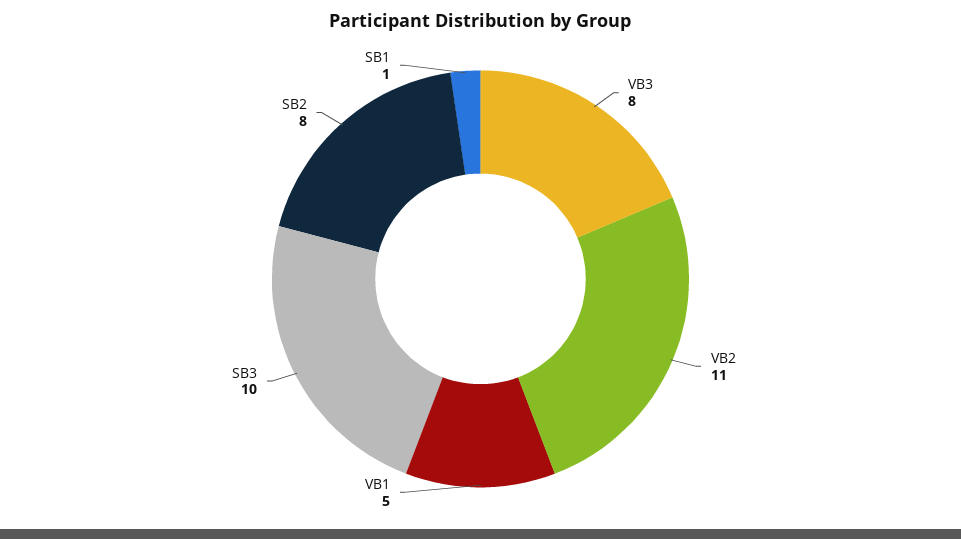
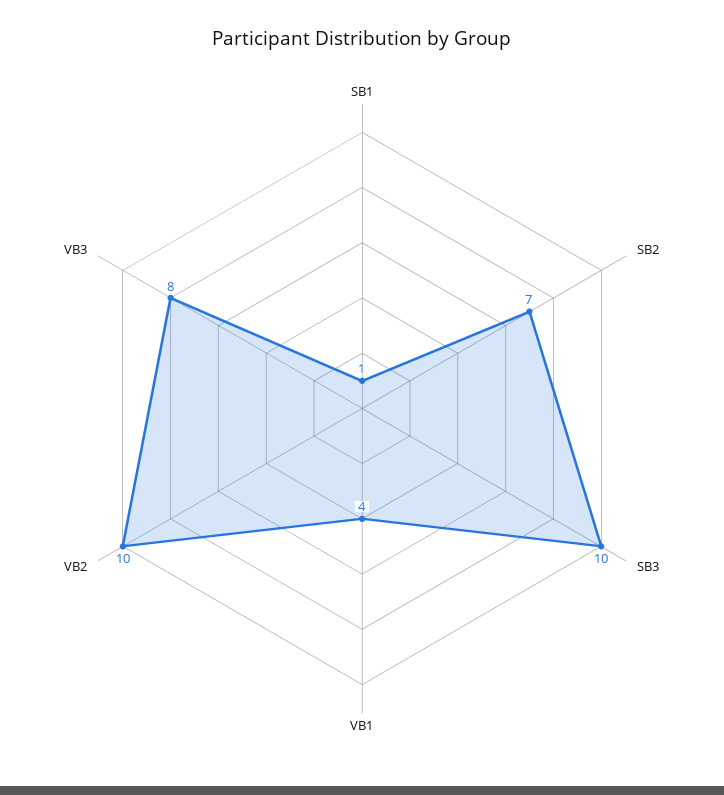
  {
    "VB3": 8,
-   "VB2": 11,
+   "VB2": 10,
-   "VB1": 5,
+   "VB1": 4,
    "SB3": 10,
-   "SB2": 8,
+   "SB2": 7,
    "SB1": 1
  }

